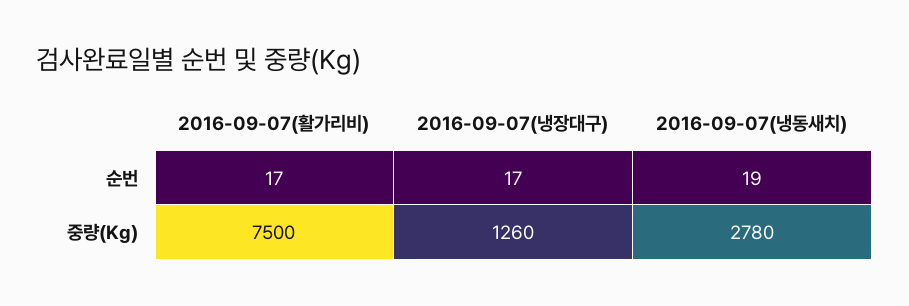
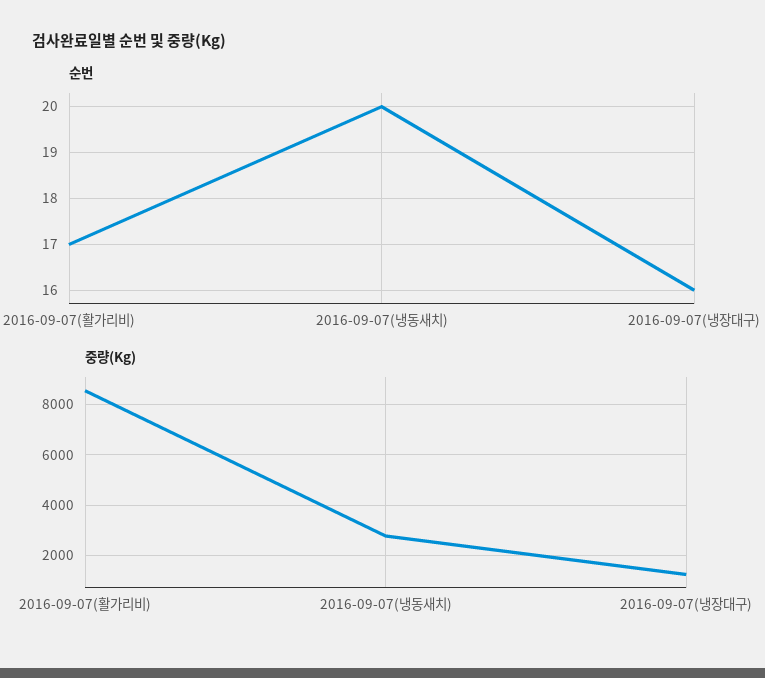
  {
    "순번": {
      "2016-09-07(활가리비)": 17,
-     "2016-09-07(냉장대구)": 17,
+     "2016-09-07(냉장대구)": 16,
-     "2016-09-07(냉동새치)": 19
+     "2016-09-07(냉동새치)": 20
    },
    "중량(Kg)": {
-     "2016-09-07(활가리비)": 7500,
+     "2016-09-07(활가리비)": 8500,
      "2016-09-07(냉장대구)": 1260,
      "2016-09-07(냉동새치)": 2780
    }
  }

